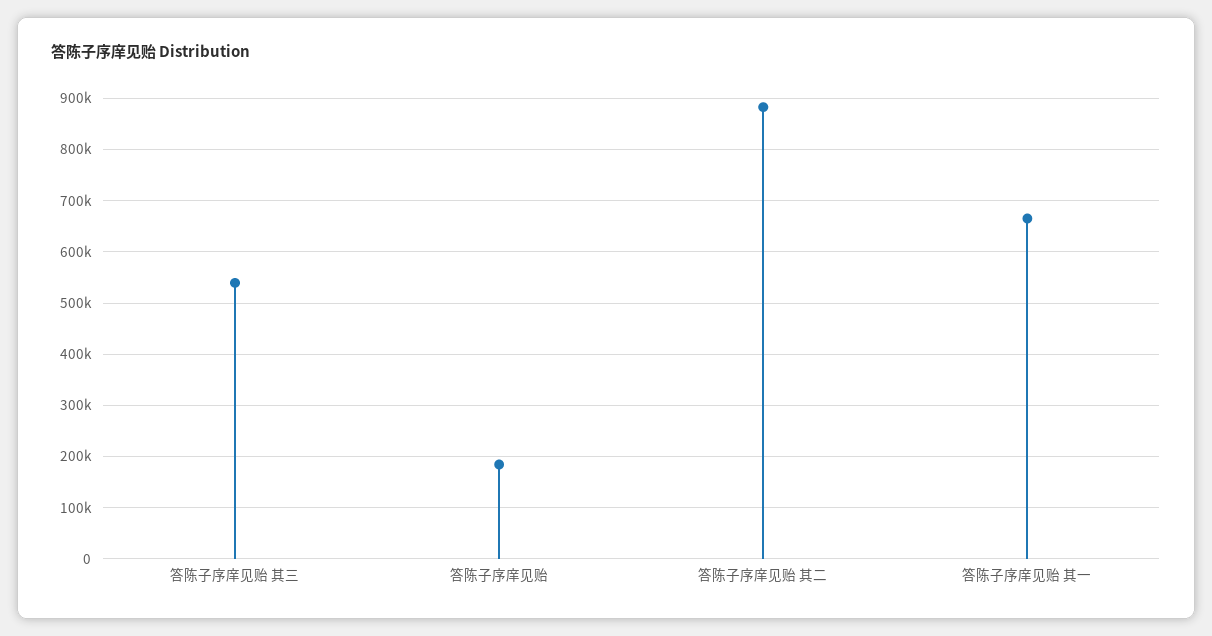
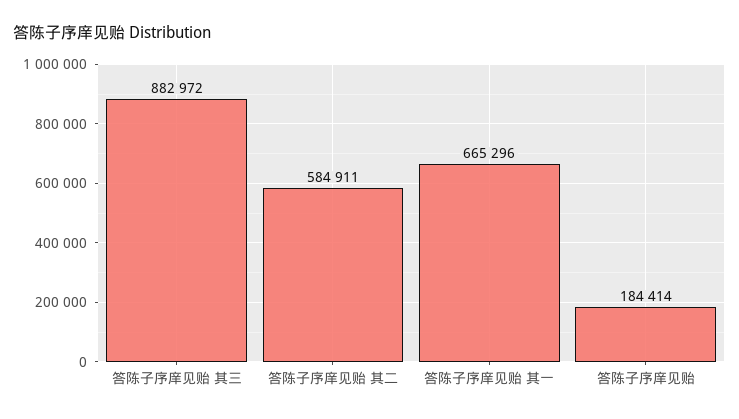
  {
-   "答陈子序庠见贻 其三": 540000,
+   "答陈子序庠见贻 其三": 882972,
    "答陈子序庠见贻": 184414,
-   "答陈子序庠见贻 其二": 880000,
+   "答陈子序庠见贻 其二": 584911,
    "答陈子序庠见贻 其一": 665296
  }

